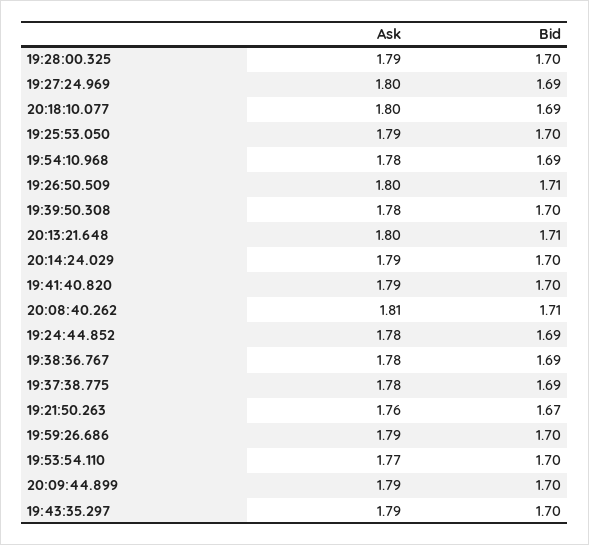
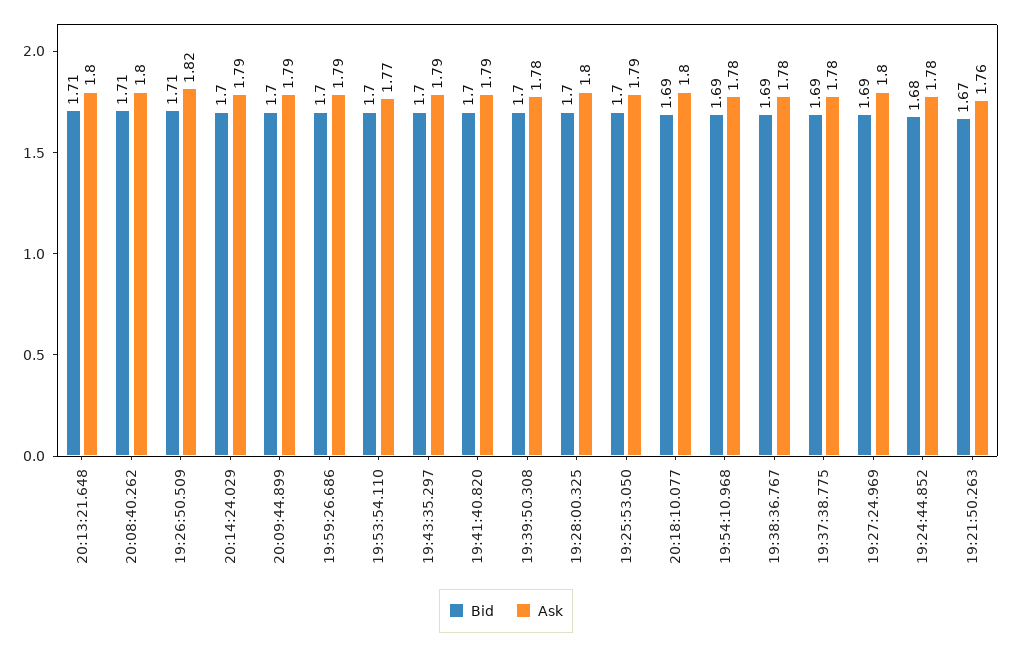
  {
    "Ask": {
-     "19:28:00.325": 1.79,
+     "19:28:00.325": 1.8,
      "19:27:24.969": 1.8,
      "20:18:10.077": 1.8,
      "19:25:53.050": 1.79,
      "19:54:10.968": 1.78,
-     "19:26:50.509": 1.8,
+     "19:26:50.509": 1.82,
      "19:39:50.308": 1.78,
      "20:13:21.648": 1.8,
      "20:14:24.029": 1.79,
      "19:41:40.820": 1.79,
-     "20:08:40.262": 1.81,
+     "20:08:40.262": 1.8,
      "19:24:44.852": 1.78,
      "19:38:36.767": 1.78,
      "19:37:38.775": 1.78,
      "19:21:50.263": 1.76,
      "19:59:26.686": 1.79,
      "19:53:54.110": 1.77,
      "20:09:44.899": 1.79,
      "19:43:35.297": 1.79
    },
    "Bid": {
      "19:28:00.325": 1.7,
      "19:27:24.969": 1.69,
      "20:18:10.077": 1.69,
      "19:25:53.050": 1.7,
      "19:54:10.968": 1.69,
      "19:26:50.509": 1.71,
      "19:39:50.308": 1.7,
      "20:13:21.648": 1.71,
      "20:14:24.029": 1.7,
      "19:41:40.820": 1.7,
      "20:08:40.262": 1.71,
-     "19:24:44.852": 1.69,
+     "19:24:44.852": 1.68,
      "19:38:36.767": 1.69,
      "19:37:38.775": 1.69,
      "19:21:50.263": 1.67,
      "19:59:26.686": 1.7,
      "19:53:54.110": 1.7,
      "20:09:44.899": 1.7,
      "19:43:35.297": 1.7
    }
  }

